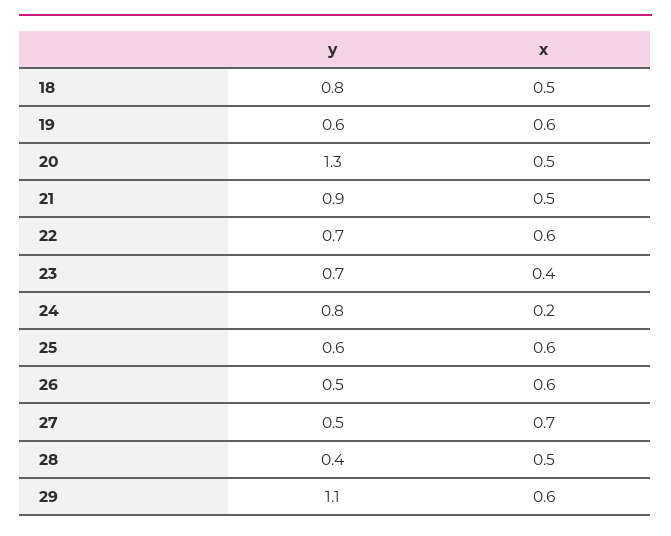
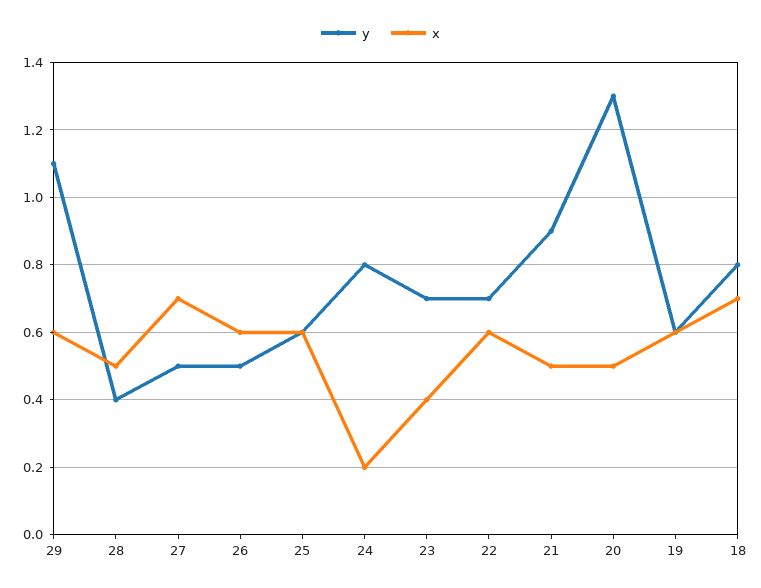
  {
    "y": {
      "18": 0.8,
      "19": 0.6,
      "20": 1.3,
      "21": 0.9,
      "22": 0.7,
      "23": 0.7,
      "24": 0.8,
      "25": 0.6,
      "26": 0.5,
      "27": 0.5,
      "28": 0.4,
      "29": 1.1
    },
    "x": {
-     "18": 0.5,
+     "18": 0.7,
      "19": 0.6,
      "20": 0.5,
      "21": 0.5,
      "22": 0.6,
      "23": 0.4,
      "24": 0.2,
      "25": 0.6,
      "26": 0.6,
      "27": 0.7,
      "28": 0.5,
      "29": 0.6
    }
  }

